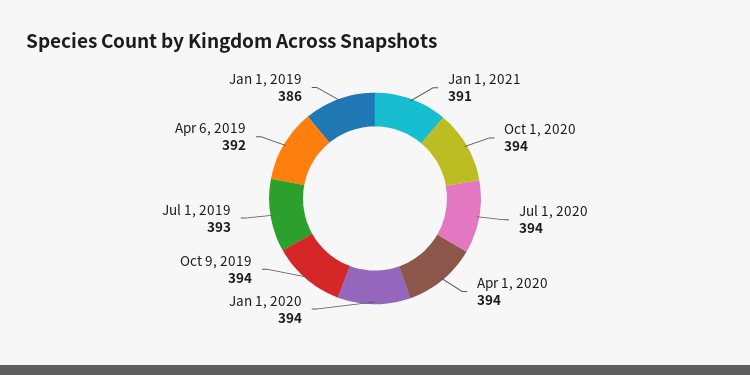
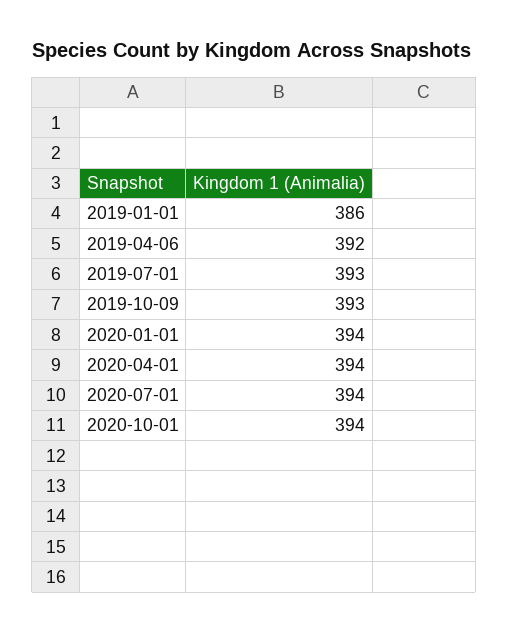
  {
-   "Jan 1, 2021": 391,
    "Oct 1, 2020": 394,
    "Jul 1, 2020": 394,
    "Apr 1, 2020": 394,
    "Jan 1, 2020": 394,
-   "Oct 9, 2019": 394,
+   "Oct 9, 2019": 393,
    "Jul 1, 2019": 393,
    "Apr 6, 2019": 392,
    "Jan 1, 2019": 386
  }

